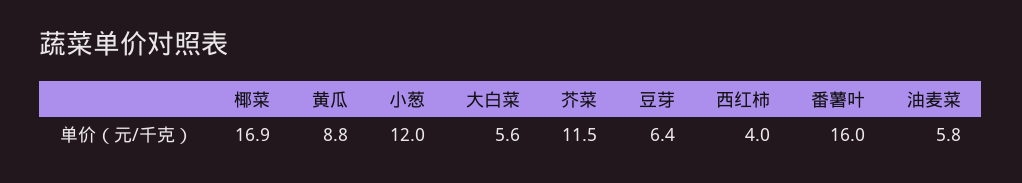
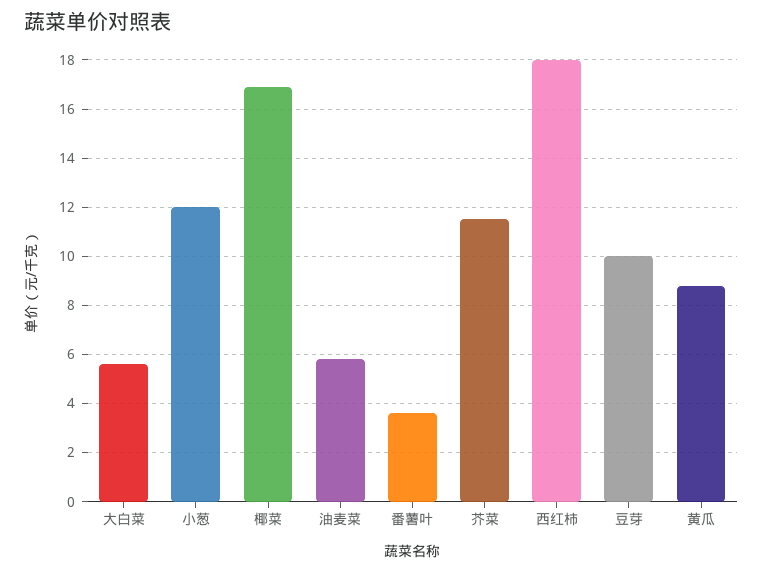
  {
    "椰菜": 16.9,
    "黄瓜": 8.8,
    "小葱": 12,
    "大白菜": 5.6,
    "芥菜": 11.5,
-   "豆芽": 6.4,
+   "豆芽": 10,
-   "西红柿": 4,
+   "西红柿": 18,
-   "番薯叶": 16,
+   "番薯叶": 3.5,
    "油麦菜": 5.8
  }

